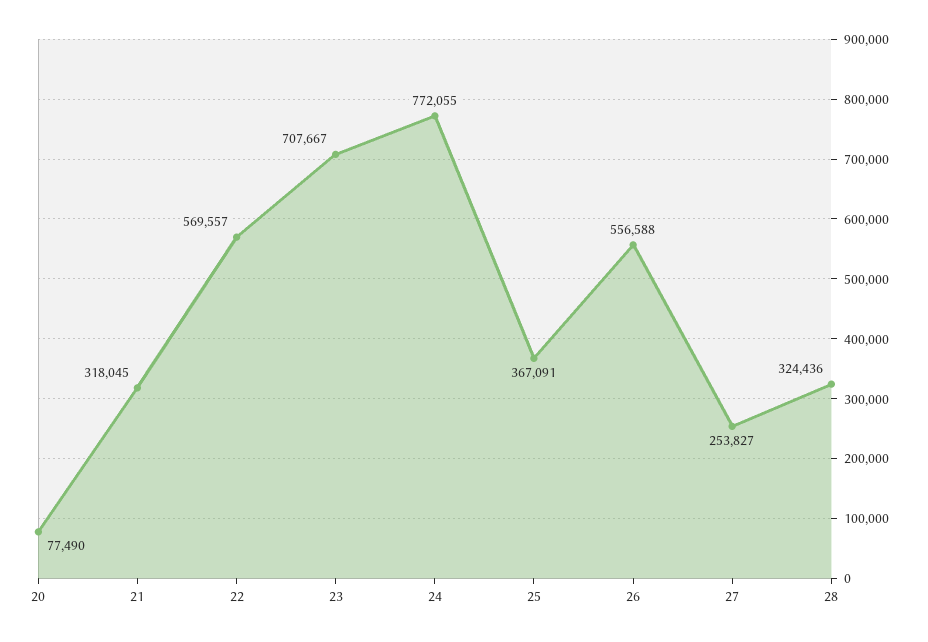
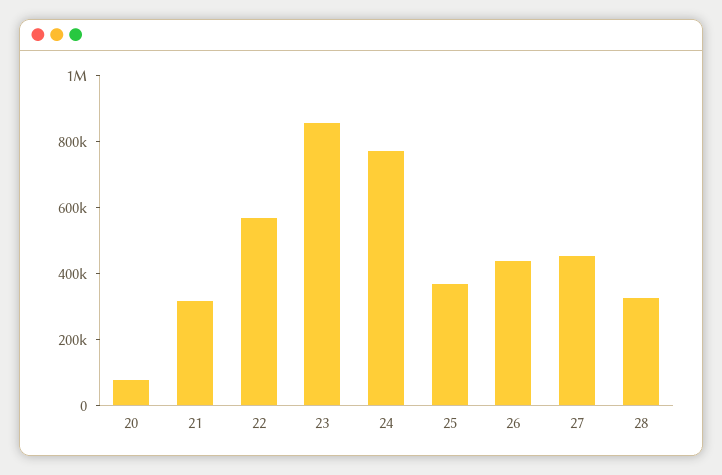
  {
    "20": 77490,
    "21": 318045,
    "22": 569557,
-   "23": 707667,
+   "23": 850000,
    "24": 772055,
    "25": 367091,
-   "26": 556588,
+   "26": 450000,
-   "27": 253827,
+   "27": 450000,
    "28": 324436
  }

